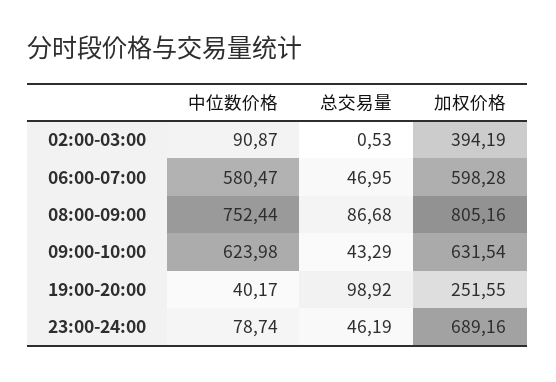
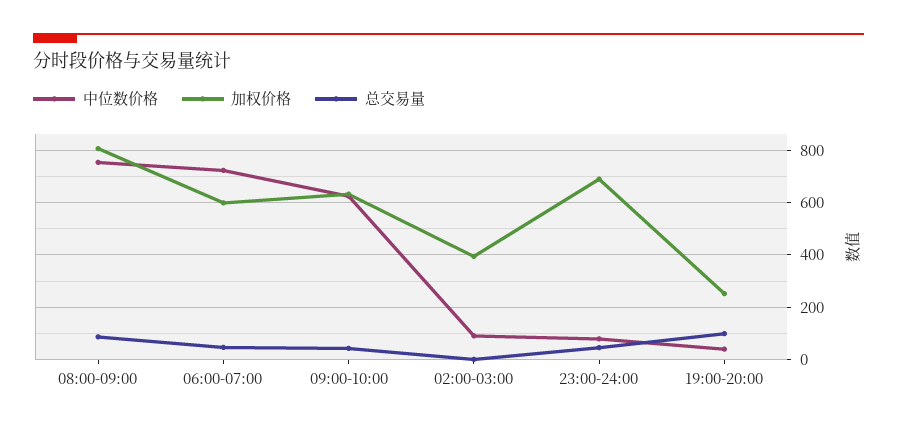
  {
    "中位数价格": {
      "02:00-03:00": 90.87,
-     "06:00-07:00": 580.47,
+     "06:00-07:00": 725,
      "08:00-09:00": 752.44,
      "09:00-10:00": 623.98,
      "19:00-20:00": 40.17,
      "23:00-24:00": 78.74
    },
    "总交易量": {
      "02:00-03:00": 0.53,
      "06:00-07:00": 46.95,
      "08:00-09:00": 86.68,
      "09:00-10:00": 43.29,
      "19:00-20:00": 98.92,
      "23:00-24:00": 46.19
    },
    "加权价格": {
      "02:00-03:00": 394.19,
      "06:00-07:00": 598.28,
      "08:00-09:00": 805.16,
      "09:00-10:00": 631.54,
      "19:00-20:00": 251.55,
      "23:00-24:00": 689.16
    }
  }

